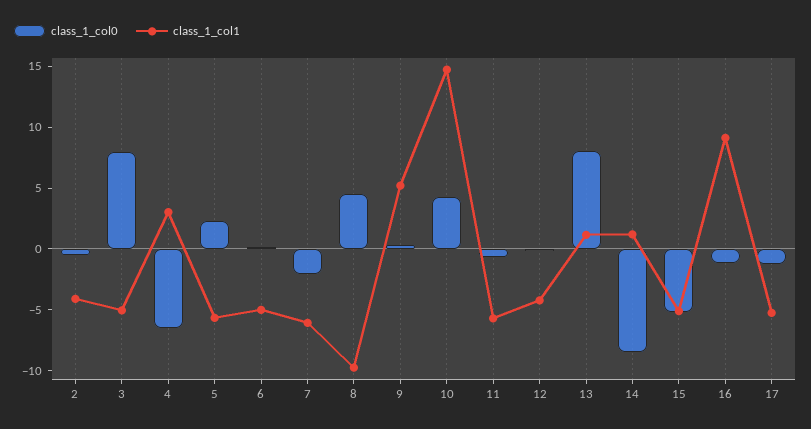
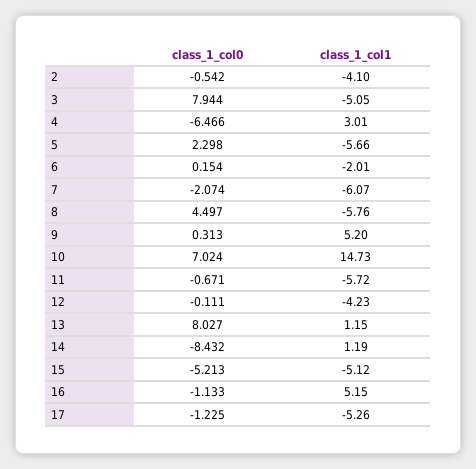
  {
    "class_1_col0": {
      "2": -0.542,
      "3": 7.944,
      "4": -6.466,
      "5": 2.298,
      "6": 0.154,
      "7": -2.074,
      "8": 4.497,
      "9": 0.313,
-     "10": 4,
+     "10": 7.024,
      "11": -0.671,
      "12": -0.111,
      "13": 8.027,
      "14": -8.432,
      "15": -5.213,
      "16": -1.133,
      "17": -1.225
    },
    "class_1_col1": {
      "2": -4.1,
      "3": -5.05,
      "4": 3.01,
      "5": -5.66,
-     "6": -5,
+     "6": -2.01,
      "7": -6.07,
-     "8": -10,
+     "8": -5.76,
      "9": 5.2,
      "10": 14.73,
      "11": -5.72,
      "12": -4.23,
      "13": 1.15,
      "14": 1.19,
      "15": -5.12,
-     "16": 9,
+     "16": 5.15,
      "17": -5.26
    }
  }

